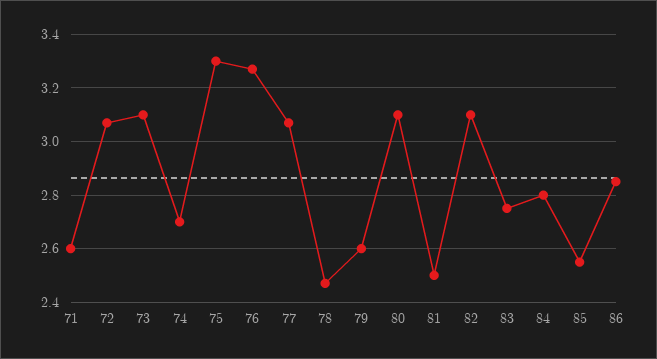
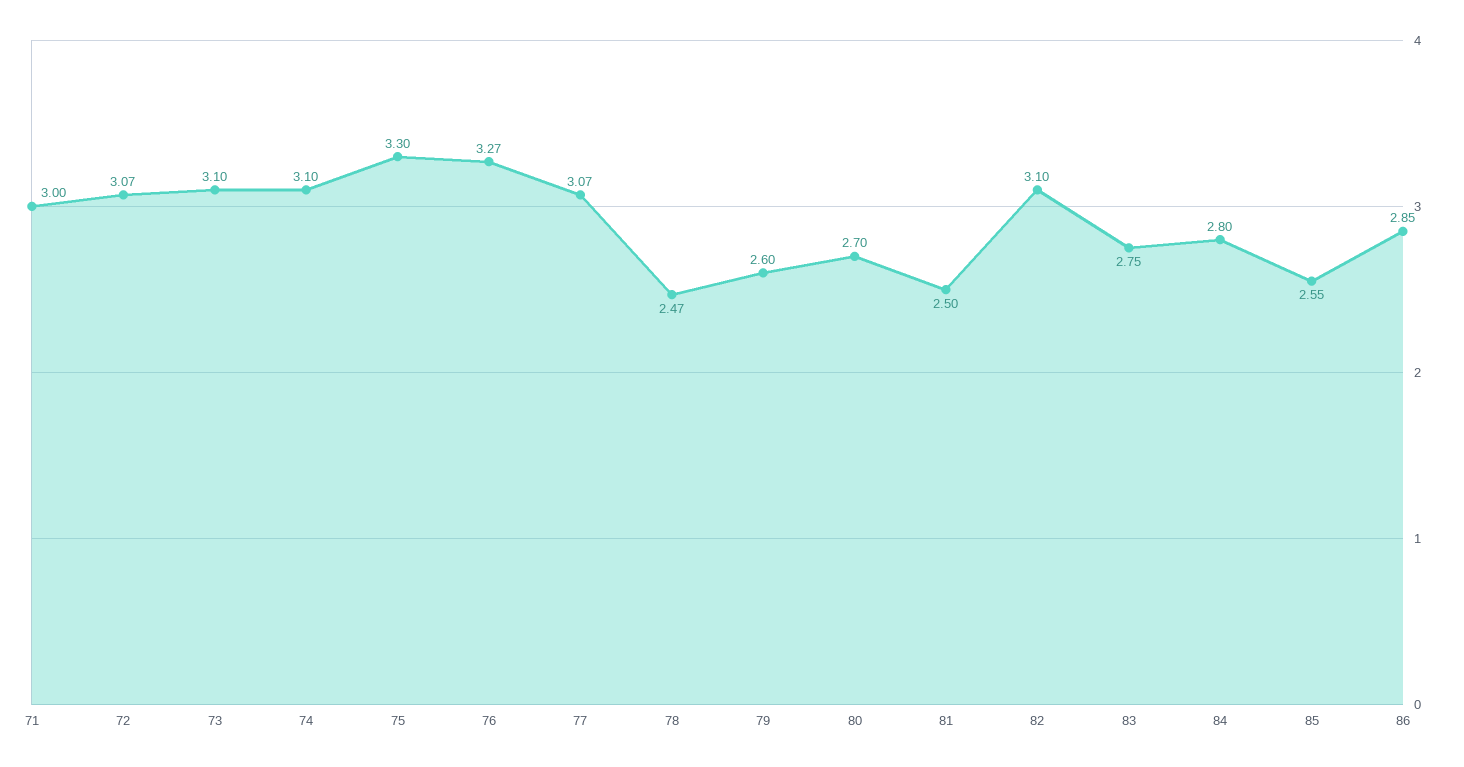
  {
-   "71": 2.6,
+   "71": 3,
    "72": 3.07,
    "73": 3.1,
-   "74": 2.7,
+   "74": 3.1,
    "75": 3.3,
    "76": 3.27,
    "77": 3.07,
    "78": 2.47,
    "79": 2.6,
-   "80": 3.1,
+   "80": 2.7,
    "81": 2.5,
    "82": 3.1,
    "83": 2.75,
    "84": 2.8,
    "85": 2.55,
    "86": 2.85
  }

